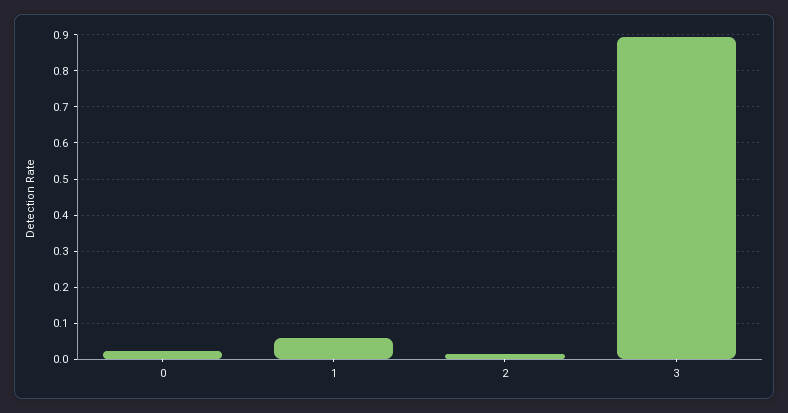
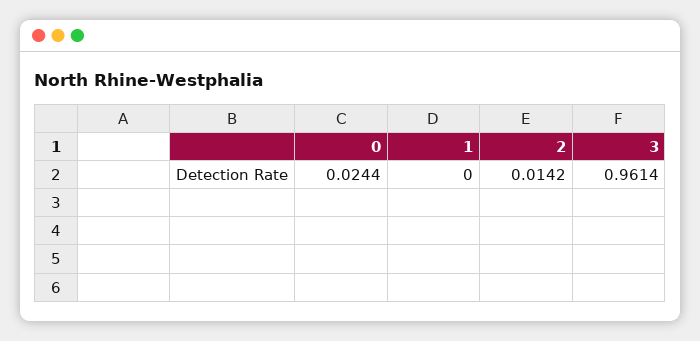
  {
    "0": 0.0244,
-   "1": 0.06,
+   "1": 0,
    "2": 0.0142,
-   "3": 0.9
+   "3": 0.9614
  }

